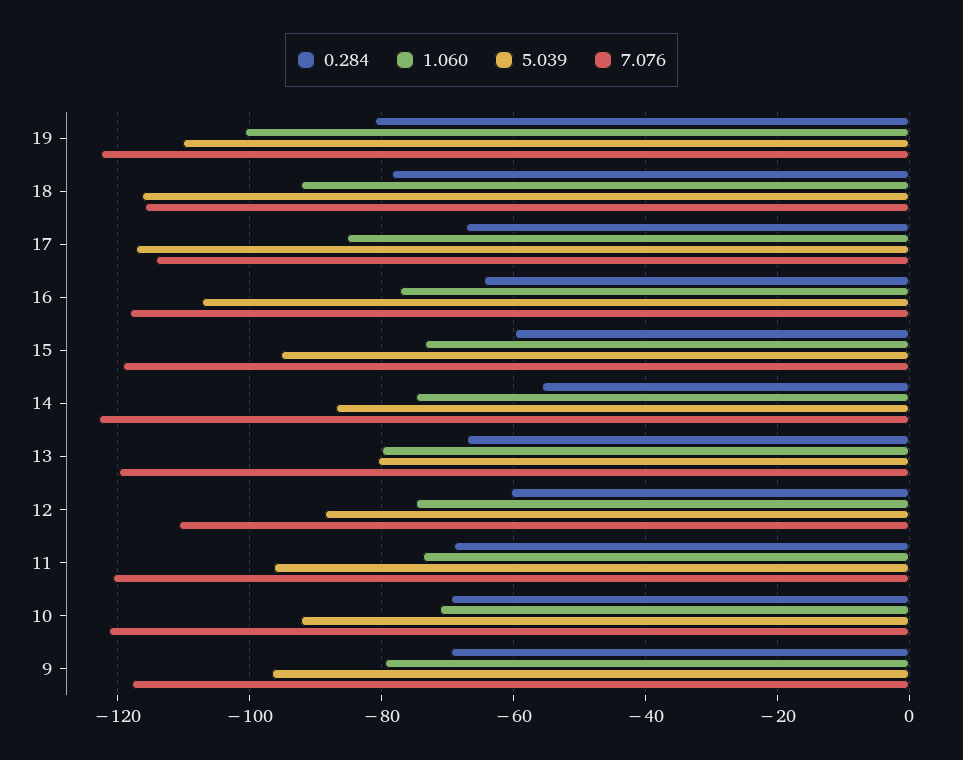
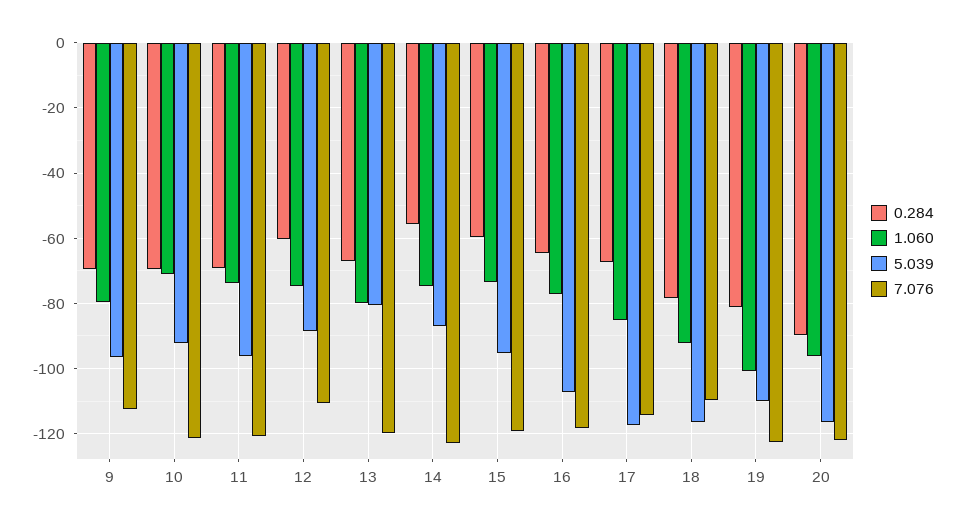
  {
    "0.284": {
      "19": -82,
      "18": -78,
      "17": -68,
      "16": -64,
      "15": -60,
      "14": -56,
      "13": -68,
      "12": -60,
      "11": -70,
      "10": -70,
-     "9": -70
+     "9": -70,
+     "20": -90
    },
    "1.060": {
      "19": -100,
      "18": -92,
      "17": -86,
      "16": -78,
      "15": -74,
      "14": -74,
      "13": -80,
      "12": -74,
      "11": -74,
      "10": -72,
-     "9": -80
+     "9": -80,
+     "20": -96
    },
    "5.039": {
      "19": -110,
      "18": -116,
      "17": -118,
      "16": -108,
      "15": -96,
      "14": -86,
      "13": -80,
      "12": -88,
      "11": -96,
      "10": -92,
-     "9": -96
+     "9": -96,
+     "20": -116
    },
    "7.076": {
      "19": -122,
-     "18": -116,
+     "18": -110,
      "17": -114,
      "16": -118,
      "15": -120,
      "14": -122,
      "13": -120,
      "12": -110,
      "11": -120,
      "10": -122,
-     "9": -118
+     "9": -112,
+     "20": -122
    }
  }

